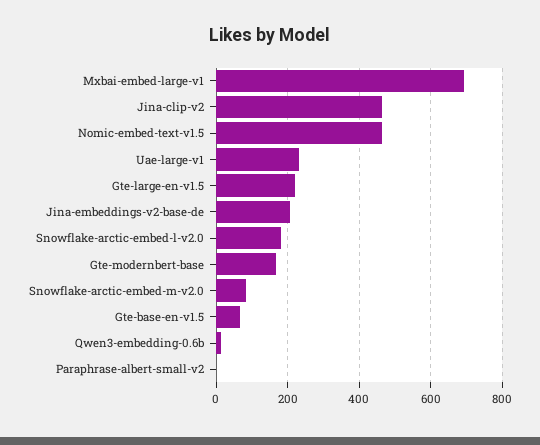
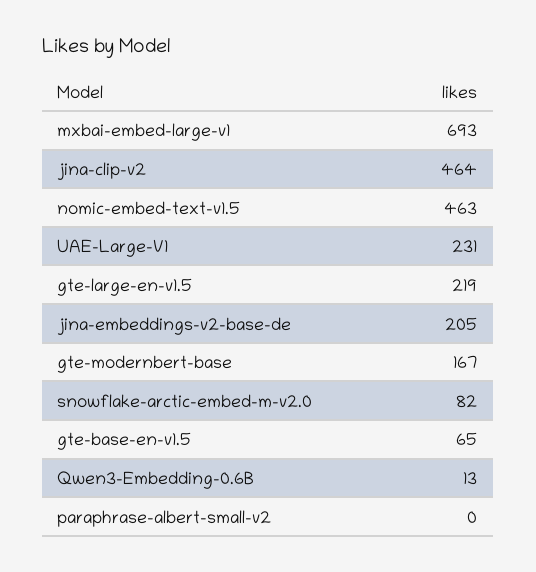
  {
    "Mxbai-embed-large-v1": 693,
    "Jina-clip-v2": 464,
    "Nomic-embed-text-v1.5": 463,
    "Uae-large-v1": 231,
    "Gte-large-en-v1.5": 219,
    "Jina-embeddings-v2-base-de": 205,
-   "Snowflake-arctic-embed-l-v2.0": 180,
    "Gte-modernbert-base": 167,
    "Snowflake-arctic-embed-m-v2.0": 82,
    "Gte-base-en-v1.5": 65,
    "Qwen3-embedding-0.6b": 13,
    "Paraphrase-albert-small-v2": 0
  }

